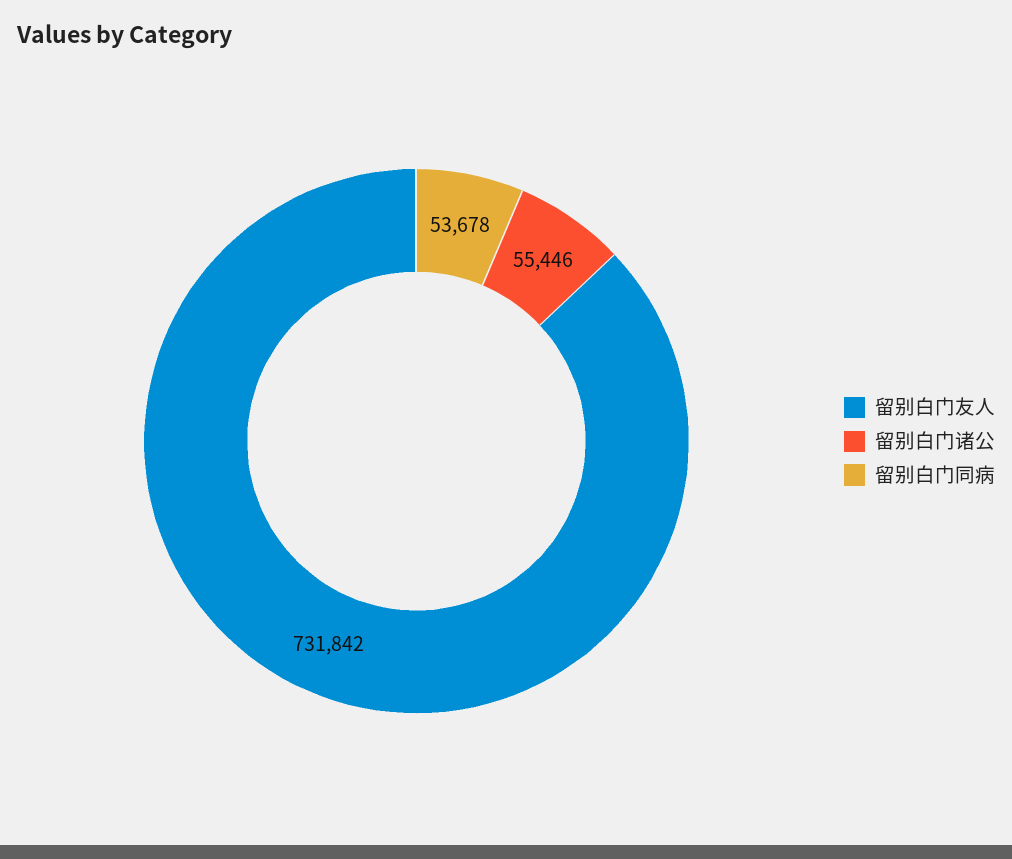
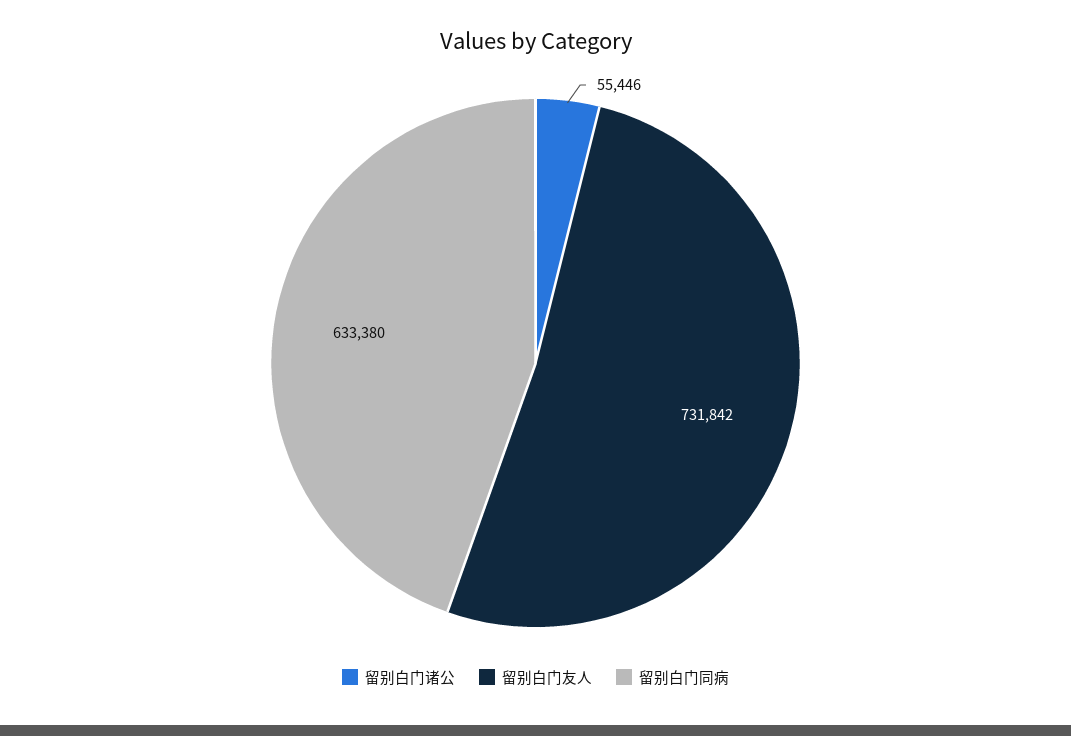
  {
    "留别白门友人": 731842,
    "留别白门诸公": 55446,
-   "留别白门同病": 53678
+   "留别白门同病": 633380
  }

